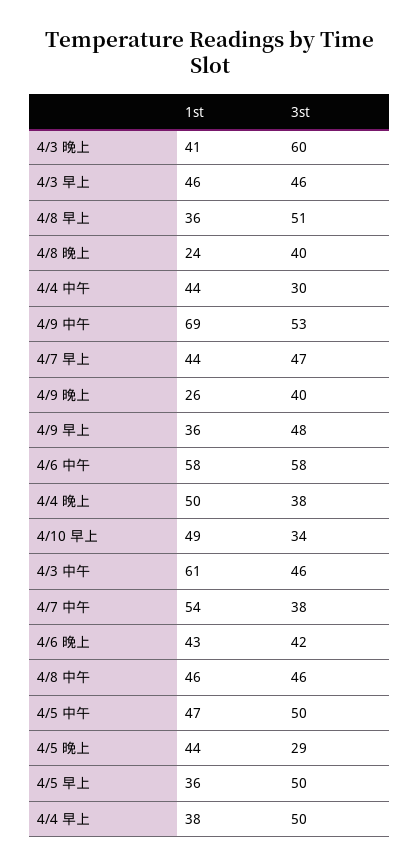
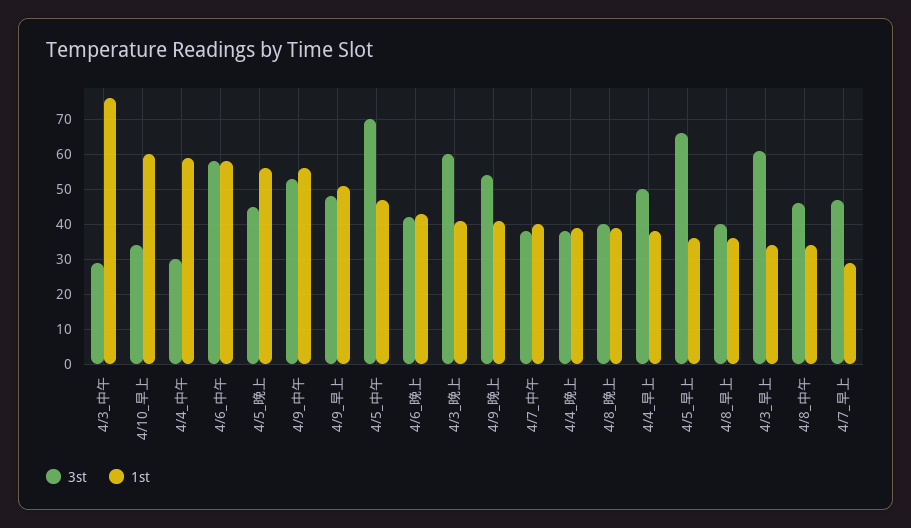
  {
    "1st": {
      "4/3 晚上": 41,
-     "4/3 早上": 46,
+     "4/3 早上": 35,
      "4/8 早上": 36,
-     "4/8 晚上": 24,
+     "4/8 晚上": 40,
-     "4/4 中午": 44,
+     "4/4 中午": 60,
-     "4/9 中午": 69,
+     "4/9 中午": 55,
-     "4/7 早上": 44,
+     "4/7 早上": 30,
-     "4/9 晚上": 26,
+     "4/9 晚上": 40,
-     "4/9 早上": 36,
+     "4/9 早上": 50,
      "4/6 中午": 58,
-     "4/4 晚上": 50,
+     "4/4 晚上": 40,
-     "4/10 早上": 49,
+     "4/10 早上": 60,
-     "4/3 中午": 61,
+     "4/3 中午": 75,
-     "4/7 中午": 54,
+     "4/7 中午": 40,
      "4/6 晚上": 43,
-     "4/8 中午": 46,
+     "4/8 中午": 35,
      "4/5 中午": 47,
-     "4/5 晚上": 44,
+     "4/5 晚上": 55,
      "4/5 早上": 36,
      "4/4 早上": 38
    },
    "3st": {
      "4/3 晚上": 60,
-     "4/3 早上": 46,
+     "4/3 早上": 60,
-     "4/8 早上": 51,
+     "4/8 早上": 40,
      "4/8 晚上": 40,
      "4/4 中午": 30,
      "4/9 中午": 53,
      "4/7 早上": 47,
-     "4/9 晚上": 40,
+     "4/9 晚上": 55,
      "4/9 早上": 48,
      "4/6 中午": 58,
      "4/4 晚上": 38,
      "4/10 早上": 34,
-     "4/3 中午": 46,
+     "4/3 中午": 30,
      "4/7 中午": 38,
      "4/6 晚上": 42,
      "4/8 中午": 46,
-     "4/5 中午": 50,
+     "4/5 中午": 70,
-     "4/5 晚上": 29,
+     "4/5 晚上": 45,
-     "4/5 早上": 50,
+     "4/5 早上": 65,
      "4/4 早上": 50
    }
  }

